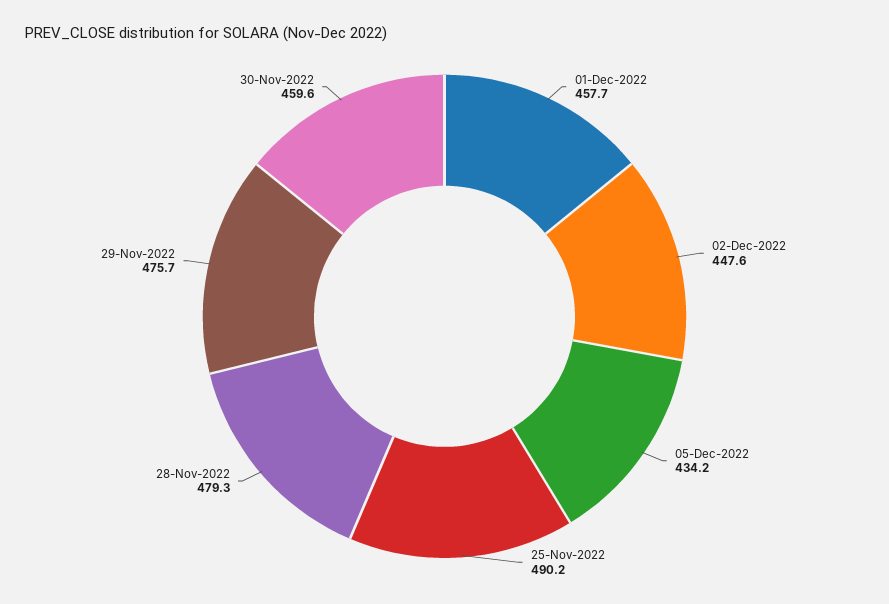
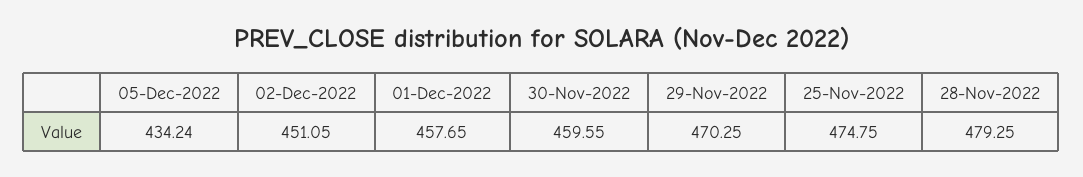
  {
    "01-Dec-2022": 457.65,
-   "02-Dec-2022": 447.6,
+   "02-Dec-2022": 451.05,
    "05-Dec-2022": 434.24,
-   "25-Nov-2022": 490.2,
+   "25-Nov-2022": 474.75,
    "28-Nov-2022": 479.25,
-   "29-Nov-2022": 475.7,
+   "29-Nov-2022": 470.25,
    "30-Nov-2022": 459.55
  }

